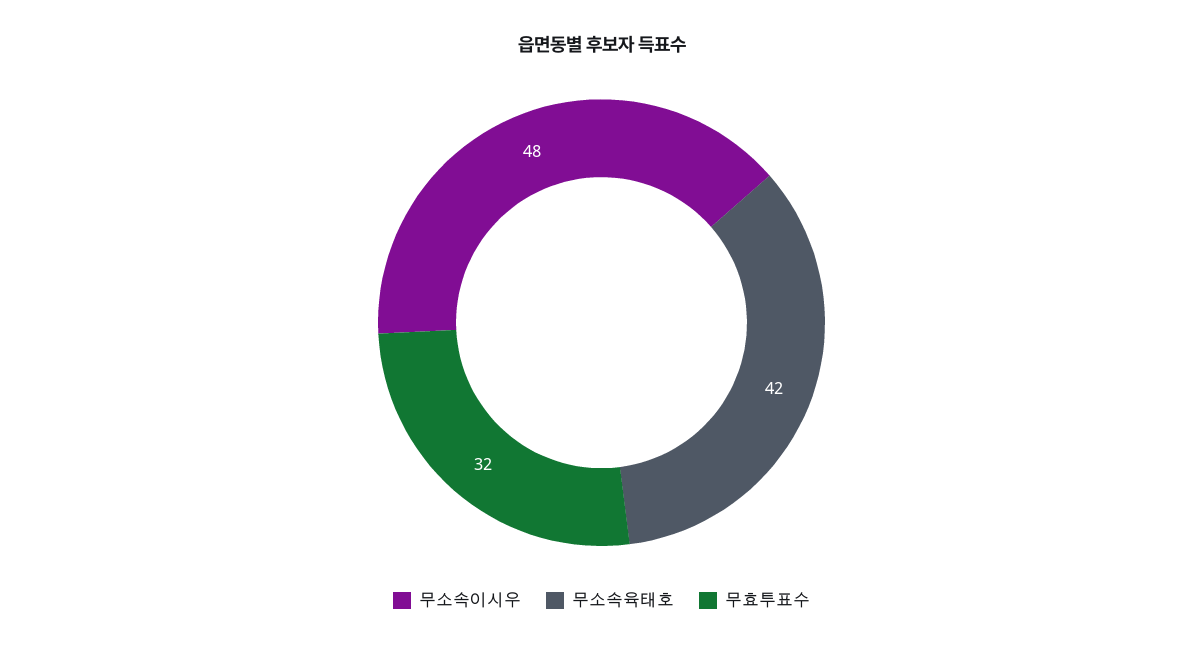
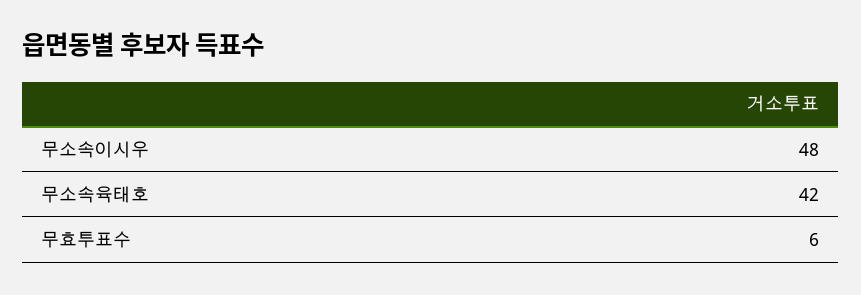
  {
    "무소속이시우": 48,
    "무소속육태호": 42,
-   "무효투표수": 32
+   "무효투표수": 6
  }

